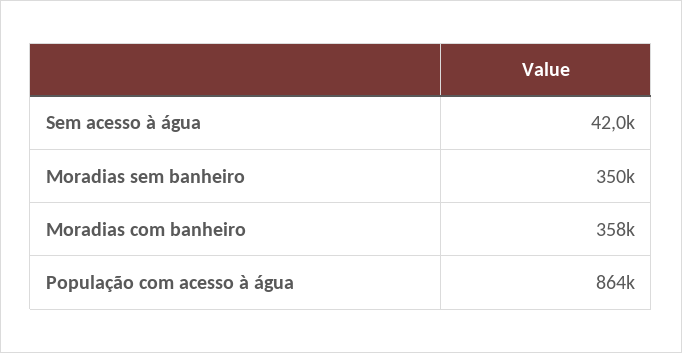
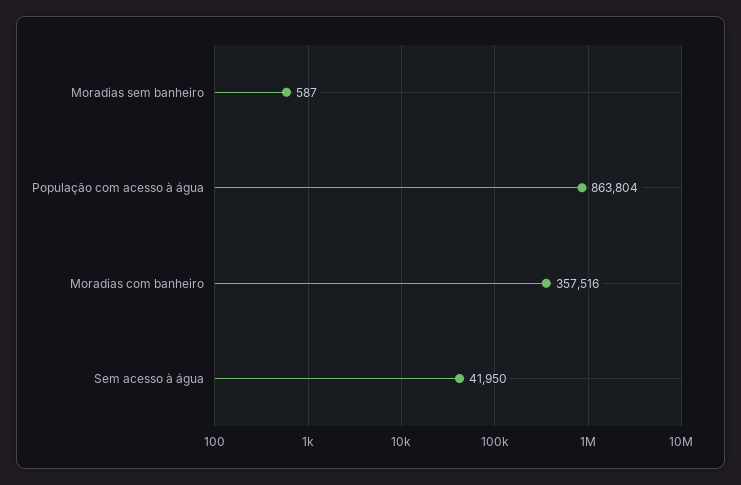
  {
    "Sem acesso à água": 41950,
-   "Moradias sem banheiro": 350000,
+   "Moradias sem banheiro": 587,
    "Moradias com banheiro": 357516,
    "População com acesso à água": 863804
  }

